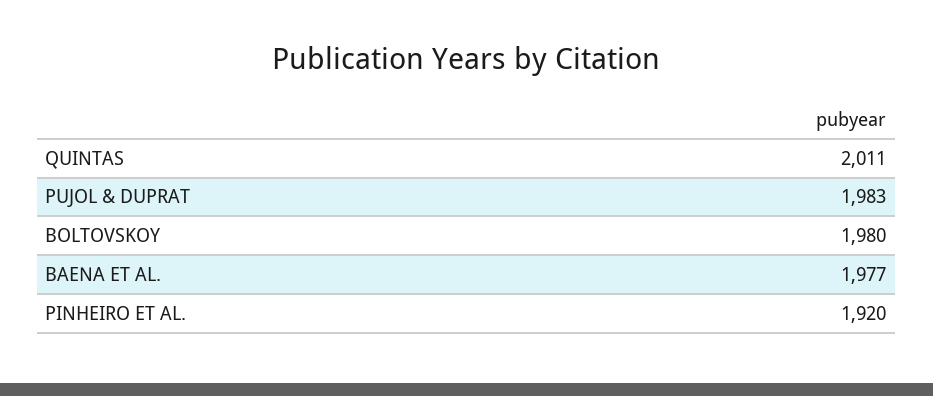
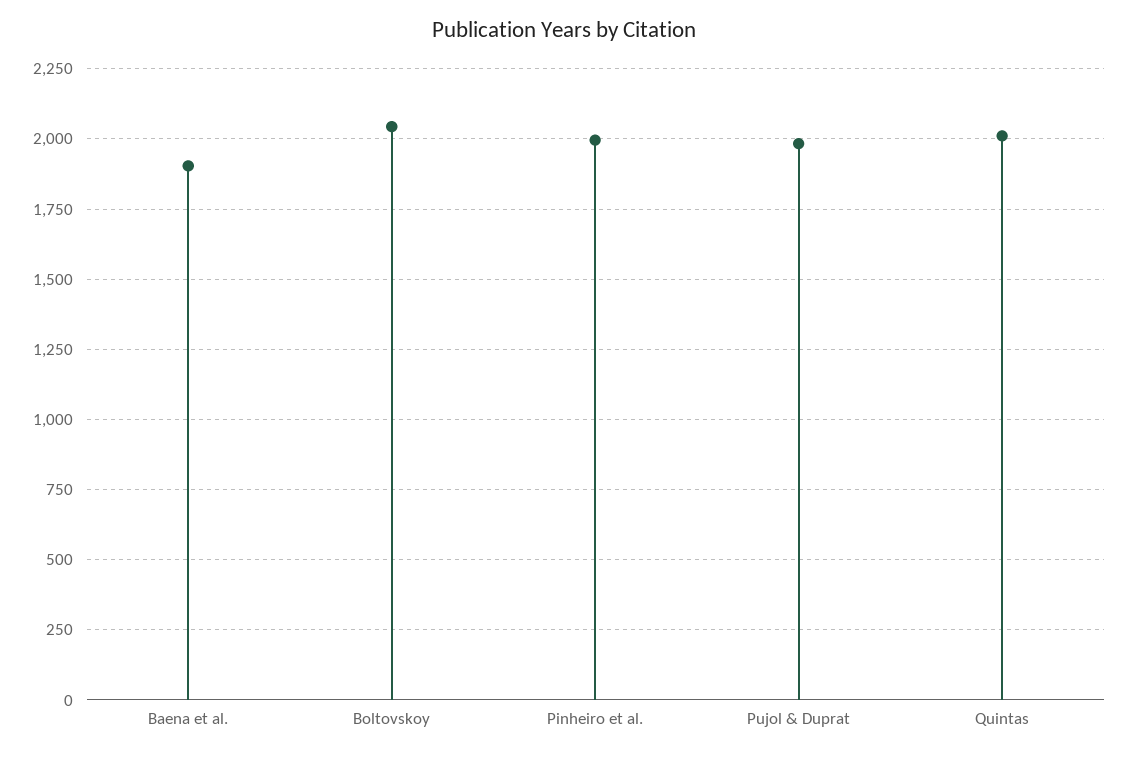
  {
    "QUINTAS": 2011,
    "PUJOL & DUPRAT": 1983,
-   "BOLTOVSKOY": 1980,
+   "BOLTOVSKOY": 2050,
-   "BAENA ET AL.": 1977,
+   "BAENA ET AL.": 1900,
-   "PINHEIRO ET AL.": 1920
+   "PINHEIRO ET AL.": 2000
  }

